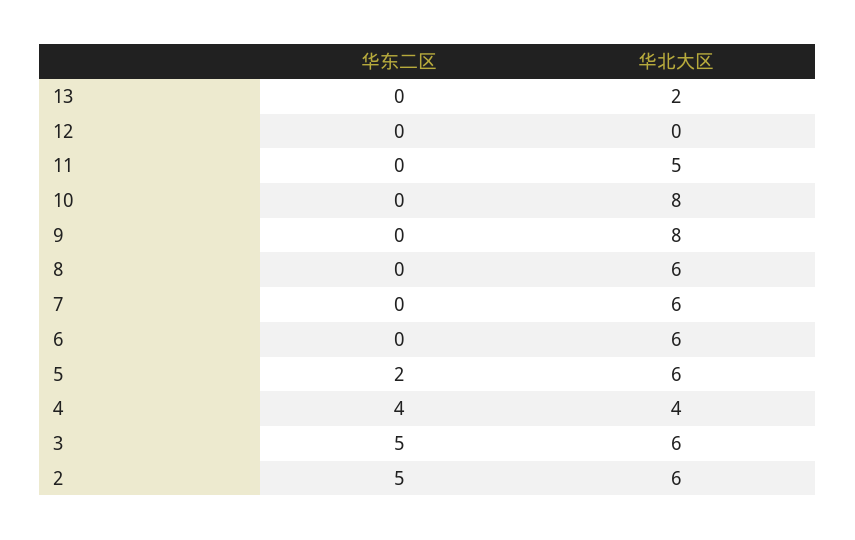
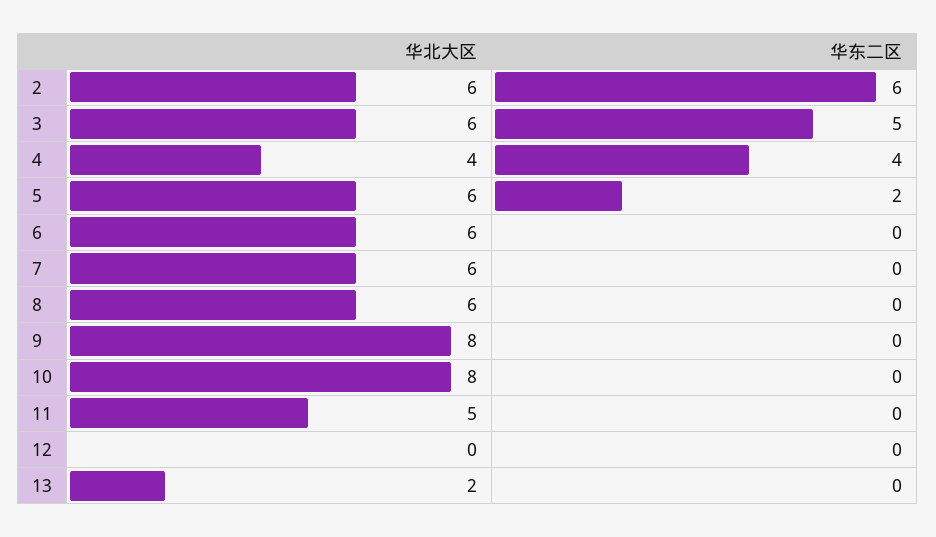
  {
    "华东二区": {
      "13": 0,
      "12": 0,
      "11": 0,
      "10": 0,
      "9": 0,
      "8": 0,
      "7": 0,
      "6": 0,
      "5": 2,
      "4": 4,
      "3": 5,
-     "2": 5
+     "2": 6
    },
    "华北大区": {
      "13": 2,
      "12": 0,
      "11": 5,
      "10": 8,
      "9": 8,
      "8": 6,
      "7": 6,
      "6": 6,
      "5": 6,
      "4": 4,
      "3": 6,
      "2": 6
    }
  }

